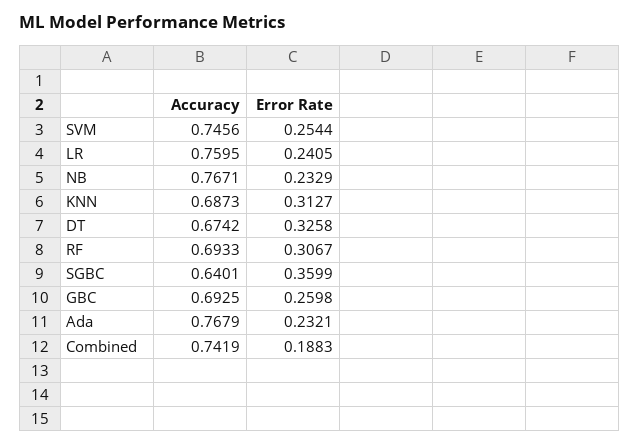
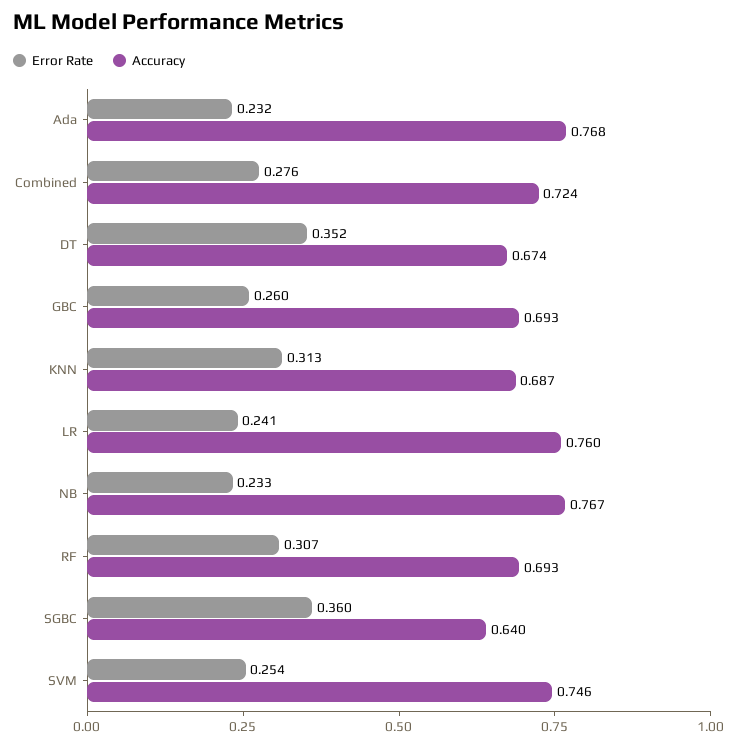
  {
    "Accuracy": {
      "SVM": 0.7456,
      "LR": 0.7595,
      "NB": 0.7671,
      "KNN": 0.6873,
      "DT": 0.6742,
      "RF": 0.6933,
      "SGBC": 0.6401,
      "GBC": 0.6925,
      "Ada": 0.7679,
-     "Combined": 0.7419
+     "Combined": 0.724
    },
    "Error Rate": {
      "SVM": 0.2544,
      "LR": 0.2405,
      "NB": 0.2329,
      "KNN": 0.3127,
-     "DT": 0.3258,
+     "DT": 0.352,
      "RF": 0.3067,
      "SGBC": 0.3599,
      "GBC": 0.2598,
      "Ada": 0.2321,
-     "Combined": 0.1883
+     "Combined": 0.276
    }
  }

